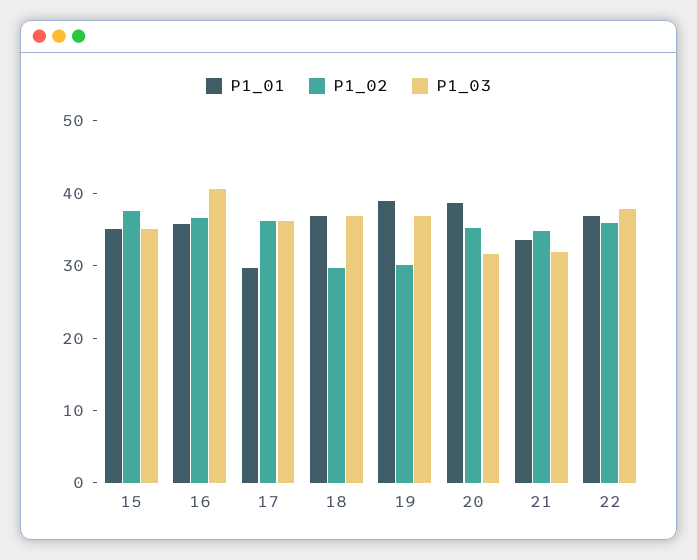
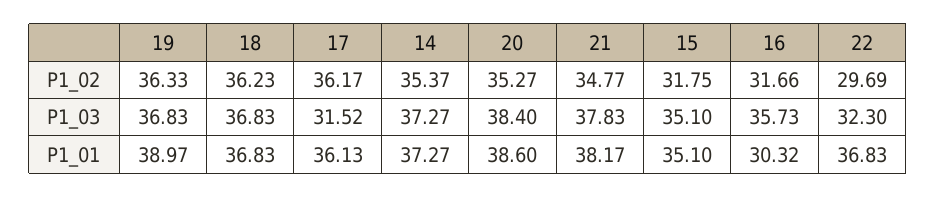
  {
    "P1_01": {
      "15": 35.1,
-     "16": 36,
+     "16": 30.32,
-     "17": 30,
+     "17": 36.13,
      "18": 36.83,
      "19": 38.97,
      "20": 38.6,
-     "21": 34,
+     "21": 38.17,
-     "22": 36.83
+     "22": 36.83,
+     "14": 37.27
    },
    "P1_02": {
-     "15": 38,
+     "15": 31.75,
-     "16": 36,
+     "16": 31.66,
      "17": 36.17,
-     "18": 30,
+     "18": 36.23,
-     "19": 30,
+     "19": 36.33,
      "20": 35.27,
      "21": 34.77,
-     "22": 36
+     "22": 29.69,
+     "14": 35.37
    },
    "P1_03": {
      "15": 35.1,
-     "16": 40,
+     "16": 35.73,
-     "17": 36,
+     "17": 31.52,
      "18": 36.83,
      "19": 36.83,
-     "20": 32,
+     "20": 38.4,
-     "21": 32,
+     "21": 37.83,
-     "22": 38
+     "22": 32.3,
+     "14": 37.27
    }
  }

